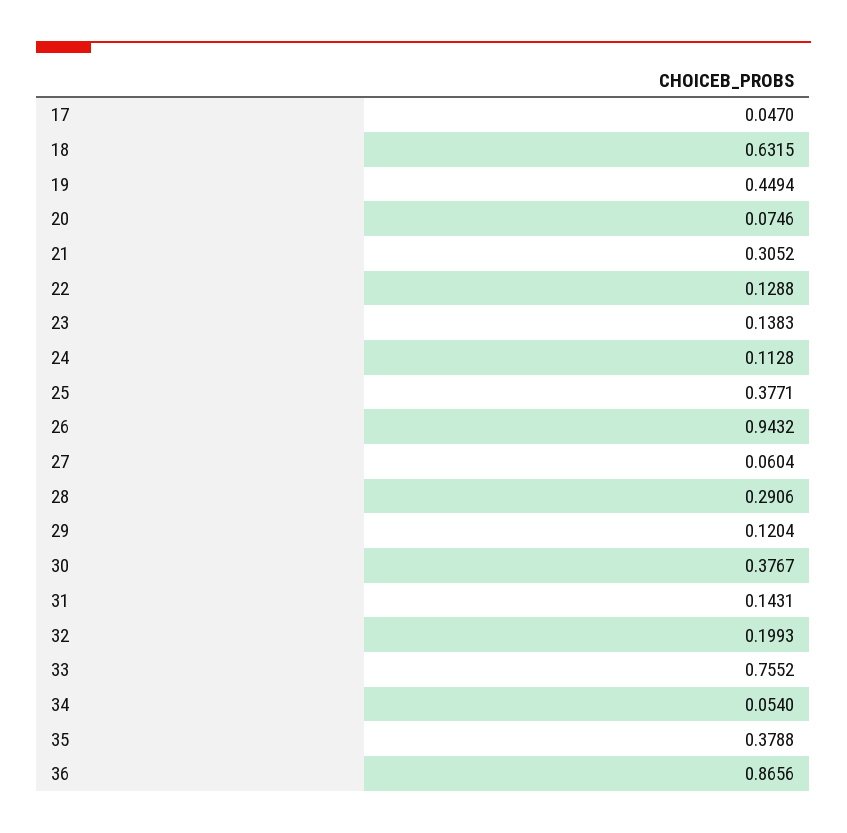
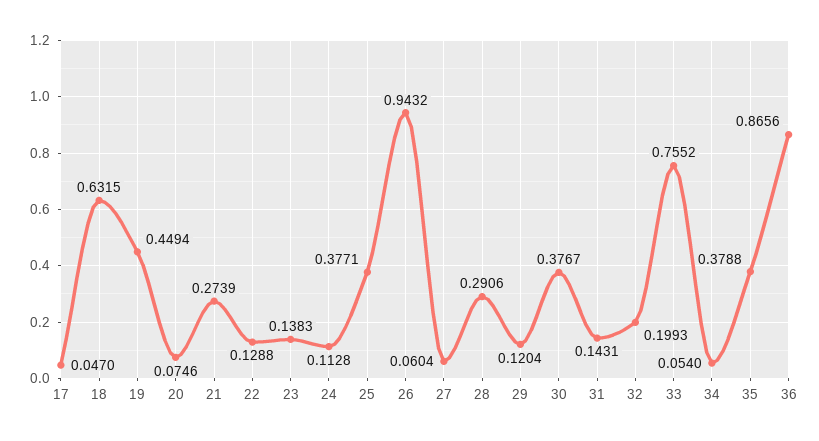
  {
    "17": 0.047,
    "18": 0.6315,
    "19": 0.4494,
    "20": 0.0746,
-   "21": 0.3052,
+   "21": 0.2739,
    "22": 0.1288,
    "23": 0.1383,
    "24": 0.1128,
    "25": 0.3771,
    "26": 0.9432,
    "27": 0.0604,
    "28": 0.2906,
    "29": 0.1204,
    "30": 0.3767,
    "31": 0.1431,
    "32": 0.1993,
    "33": 0.7552,
    "34": 0.054,
    "35": 0.3788,
    "36": 0.8656
  }

